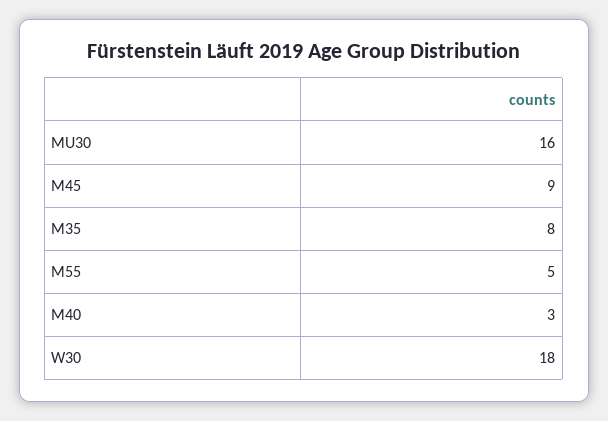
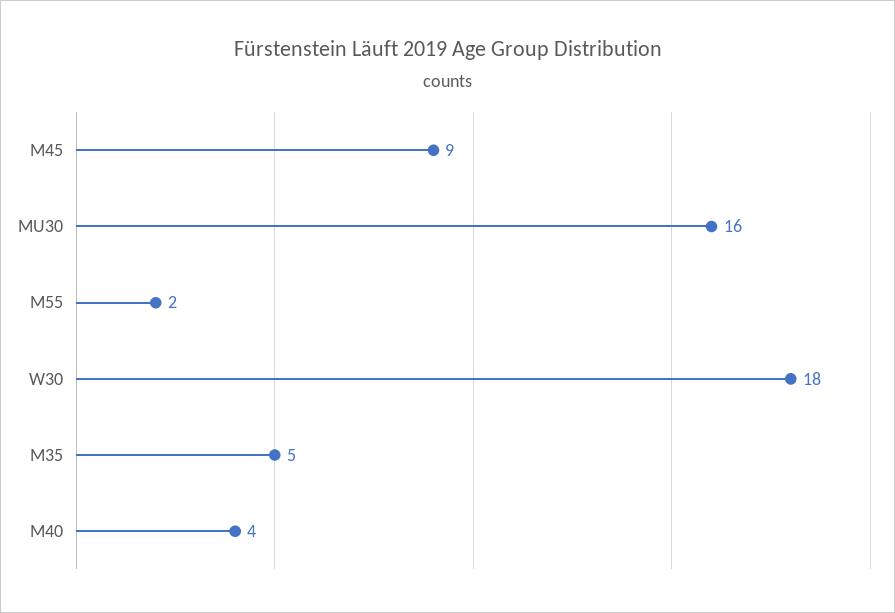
  {
    "MU30": 16,
    "M45": 9,
-   "M35": 8,
+   "M35": 5,
-   "M55": 5,
+   "M55": 2,
-   "M40": 3,
+   "M40": 4,
    "W30": 18
  }

